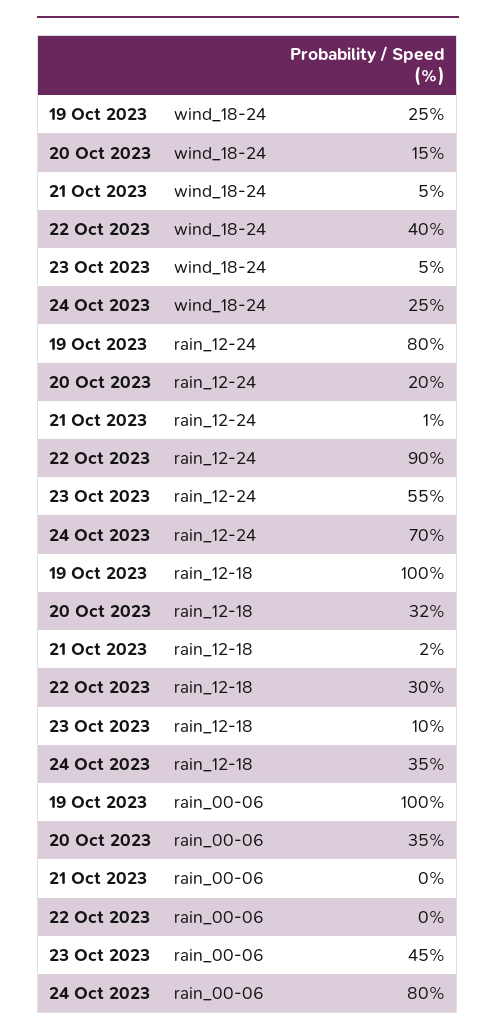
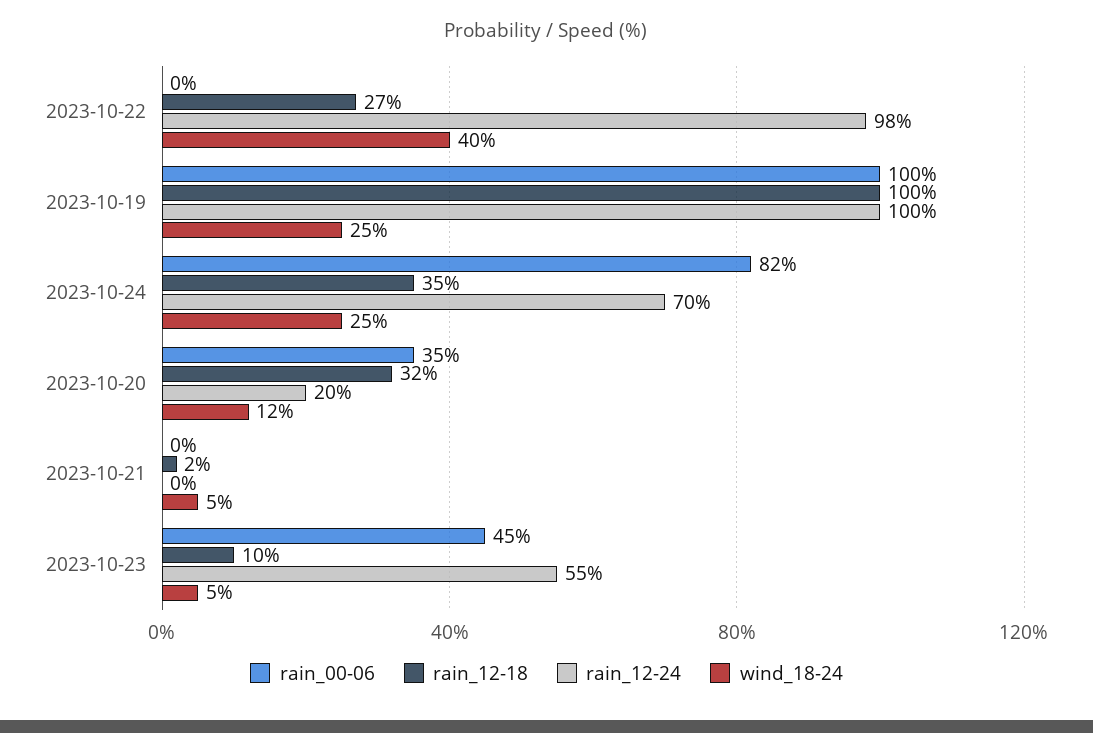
  {
    "wind_18-24": {
      "19 Oct 2023": 25,
-     "20 Oct 2023": 15,
+     "20 Oct 2023": 12,
      "21 Oct 2023": 5,
      "22 Oct 2023": 40,
      "23 Oct 2023": 5,
      "24 Oct 2023": 25
    },
    "rain_12-24": {
-     "19 Oct 2023": 80,
+     "19 Oct 2023": 100,
      "20 Oct 2023": 20,
-     "21 Oct 2023": 1,
+     "21 Oct 2023": 0,
-     "22 Oct 2023": 90,
+     "22 Oct 2023": 98,
      "23 Oct 2023": 55,
      "24 Oct 2023": 70
    },
    "rain_12-18": {
      "19 Oct 2023": 100,
      "20 Oct 2023": 32,
      "21 Oct 2023": 2,
-     "22 Oct 2023": 30,
+     "22 Oct 2023": 27,
      "23 Oct 2023": 10,
      "24 Oct 2023": 35
    },
    "rain_00-06": {
      "19 Oct 2023": 100,
      "20 Oct 2023": 35,
      "21 Oct 2023": 0,
      "22 Oct 2023": 0,
      "23 Oct 2023": 45,
-     "24 Oct 2023": 80
+     "24 Oct 2023": 82
    }
  }

